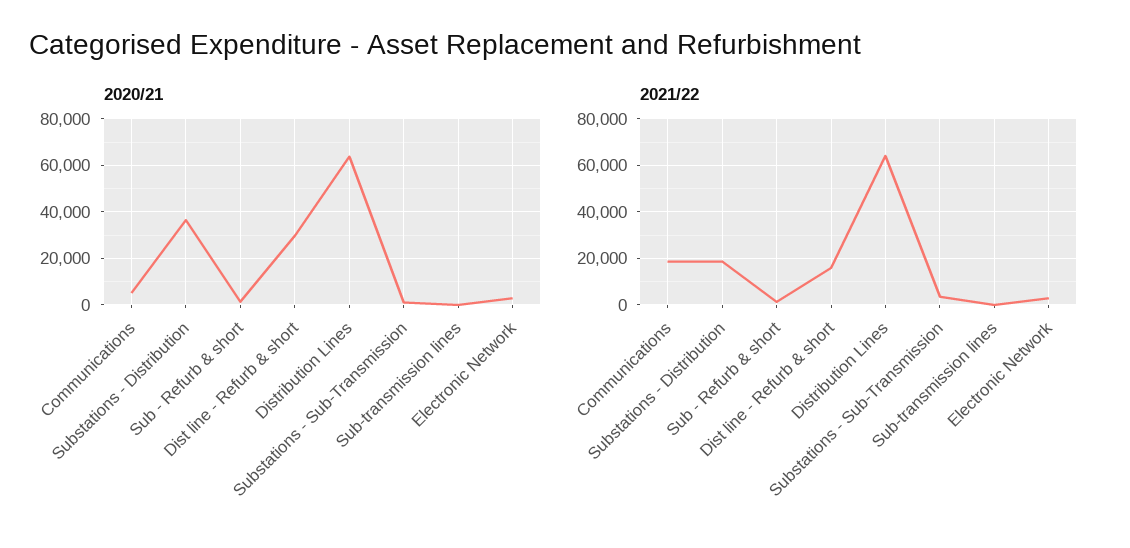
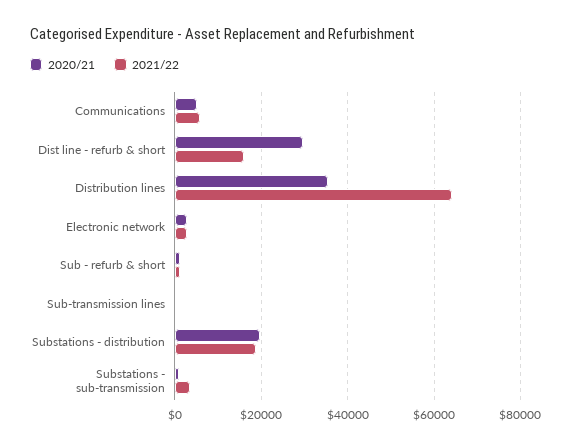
  {
    "2020/21": {
      "Communications": 6000,
-     "Substations - Distribution": 35000,
+     "Substations - Distribution": 20000,
      "Sub - Refurb & short": 2000,
      "Dist line - Refurb & short": 30000,
-     "Distribution Lines": 65000,
+     "Distribution Lines": 36000,
      "Substations - Sub-Transmission": 2000,
      "Sub-transmission lines": 0,
      "Electronic Network": 2000
    },
    "2021/22": {
-     "Communications": 20000,
+     "Communications": 6000,
      "Substations - Distribution": 18000,
      "Sub - Refurb & short": 2000,
      "Dist line - Refurb & short": 16000,
      "Distribution Lines": 64000,
      "Substations - Sub-Transmission": 4000,
      "Sub-transmission lines": 0,
      "Electronic Network": 2000
    }
  }

